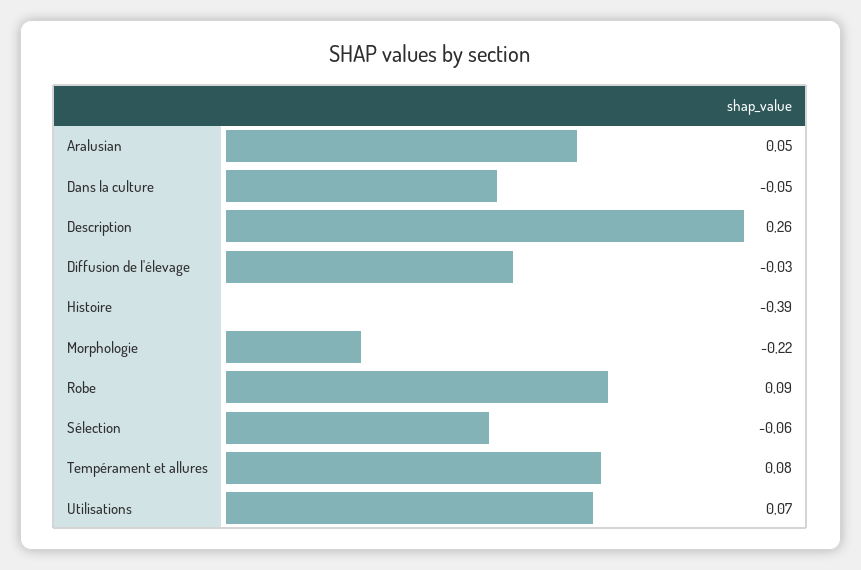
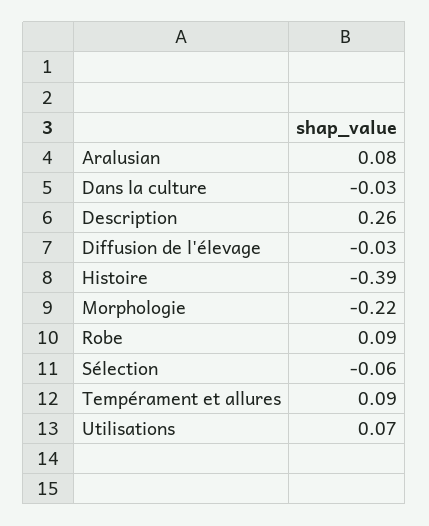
  {
-   "Aralusian": 0.05,
+   "Aralusian": 0.08,
-   "Dans la culture": -0.05,
+   "Dans la culture": -0.03,
    "Description": 0.26,
    "Diffusion de l'élevage": -0.03,
    "Histoire": -0.39,
    "Morphologie": -0.22,
    "Robe": 0.09,
    "Sélection": -0.06,
-   "Tempérament et allures": 0.08,
+   "Tempérament et allures": 0.09,
    "Utilisations": 0.07
  }

